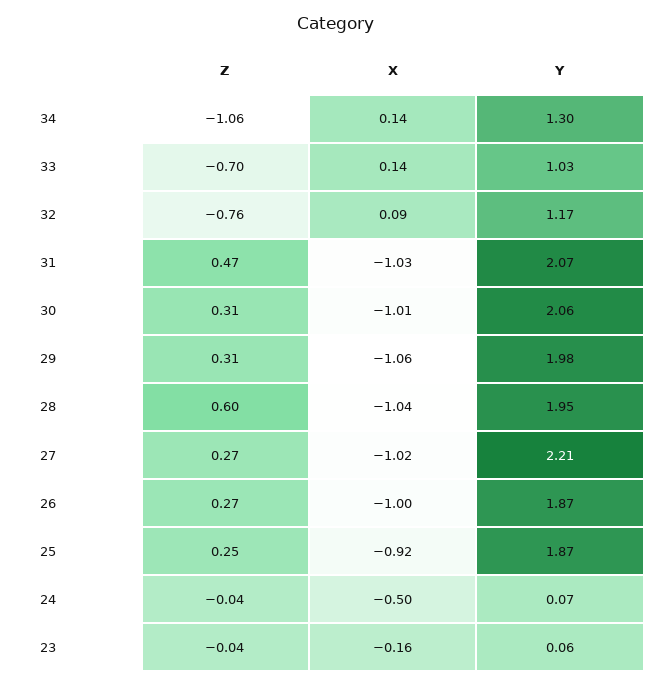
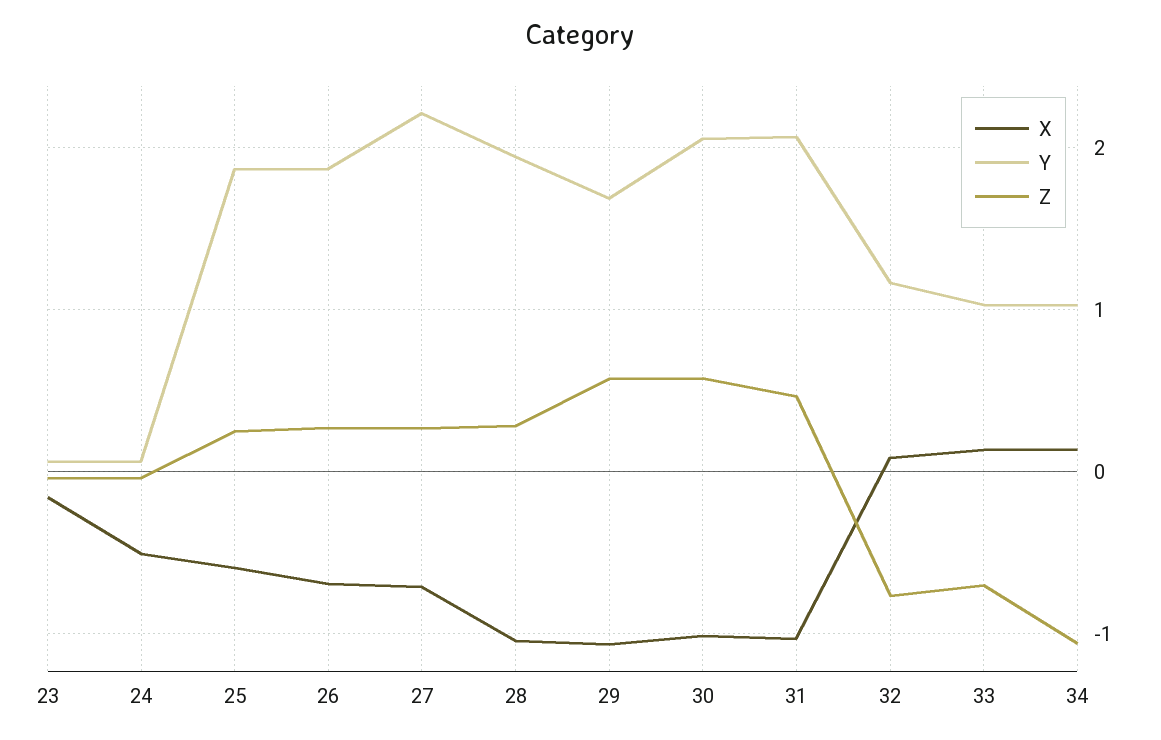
  {
    "Z": {
      "34": -1.06,
      "33": -0.7,
      "32": -0.76,
      "31": 0.47,
-     "30": 0.31,
+     "30": 0.6,
-     "29": 0.31,
+     "29": 0.6,
-     "28": 0.6,
+     "28": 0.3,
      "27": 0.27,
      "26": 0.27,
      "25": 0.25,
      "24": -0.04,
      "23": -0.04
    },
    "X": {
      "34": 0.14,
      "33": 0.14,
      "32": 0.09,
      "31": -1.03,
      "30": -1.01,
      "29": -1.06,
      "28": -1.04,
-     "27": -1.02,
+     "27": -0.7,
-     "26": -1,
+     "26": -0.7,
-     "25": -0.92,
+     "25": -0.6,
      "24": -0.5,
      "23": -0.16
    },
    "Y": {
-     "34": 1.3,
+     "34": 1,
      "33": 1.03,
      "32": 1.17,
      "31": 2.07,
      "30": 2.06,
-     "29": 1.98,
+     "29": 1.7,
      "28": 1.95,
      "27": 2.21,
      "26": 1.87,
      "25": 1.87,
      "24": 0.07,
      "23": 0.06
    }
  }

